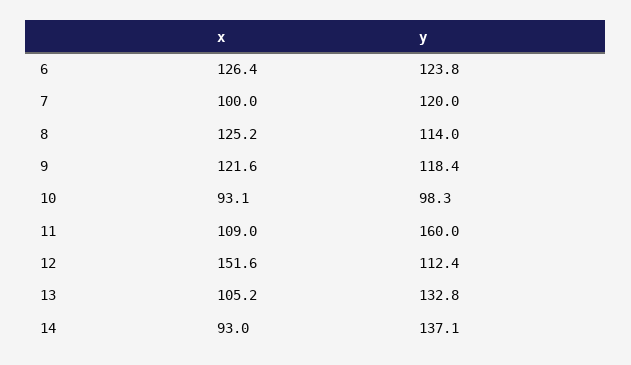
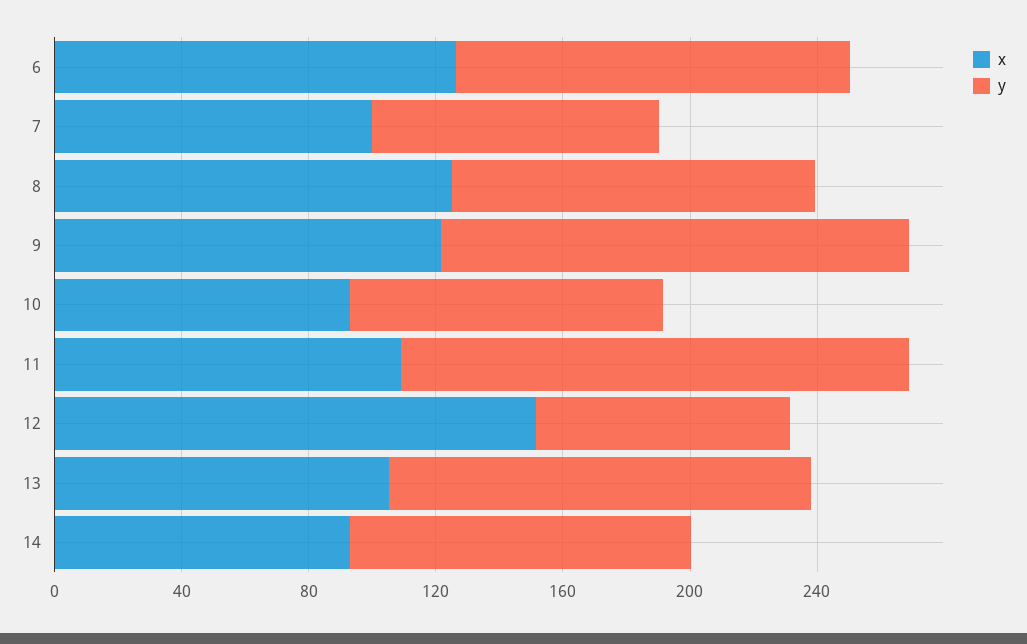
  {
    "x": {
      "6": 126.4,
      "7": 100,
      "8": 125.2,
      "9": 121.6,
      "10": 93.1,
      "11": 109,
      "12": 151.6,
      "13": 105.2,
      "14": 93
    },
    "y": {
      "6": 123.8,
-     "7": 120,
+     "7": 90,
      "8": 114,
-     "9": 118.4,
+     "9": 150,
      "10": 98.3,
      "11": 160,
-     "12": 112.4,
+     "12": 80,
      "13": 132.8,
-     "14": 137.1
+     "14": 110
    }
  }

